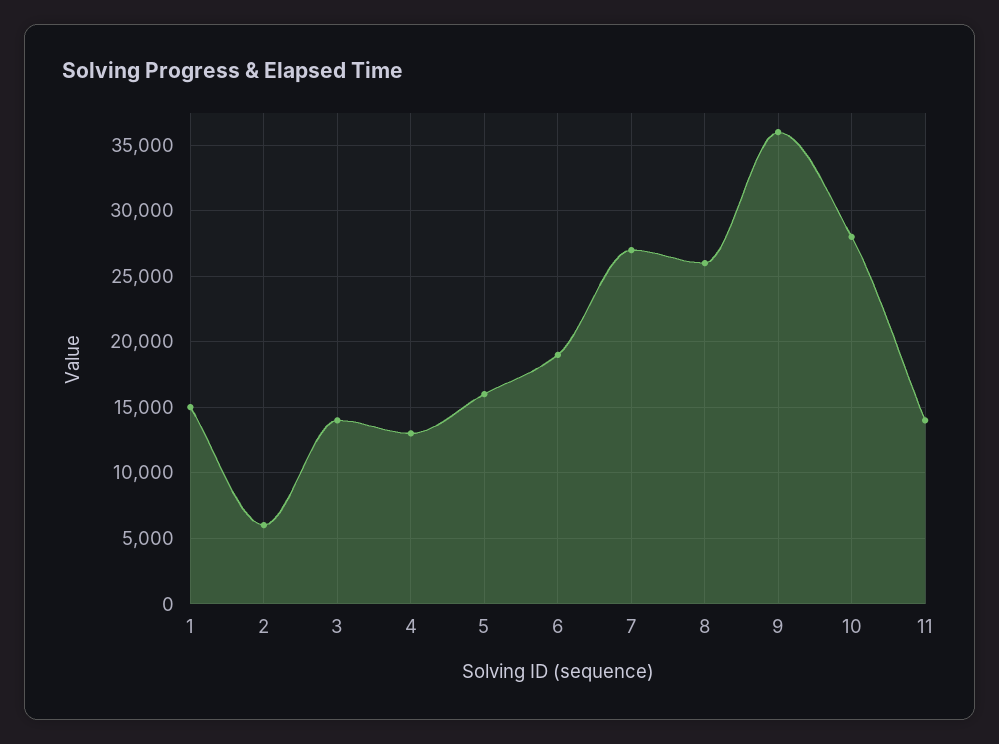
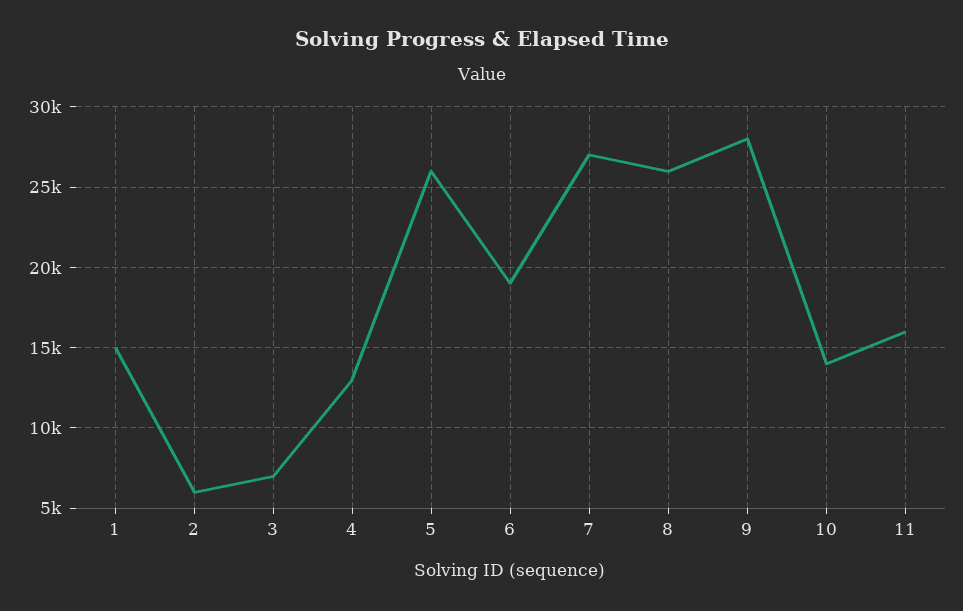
  {
    "1": 15000,
    "2": 6000,
-   "3": 14000,
+   "3": 7000,
    "4": 13000,
-   "5": 16000,
+   "5": 26000,
    "6": 19000,
    "7": 27000,
    "8": 26000,
-   "9": 36000,
+   "9": 28000,
-   "10": 28000,
+   "10": 14000,
-   "11": 14000
+   "11": 16000
  }

